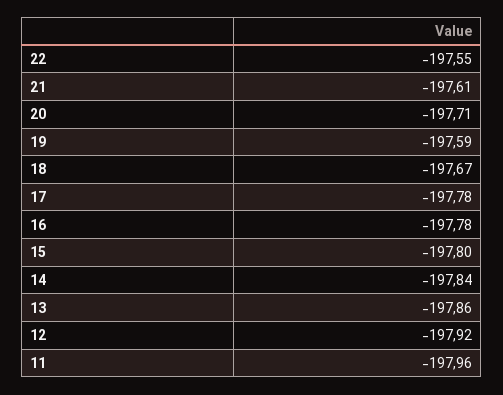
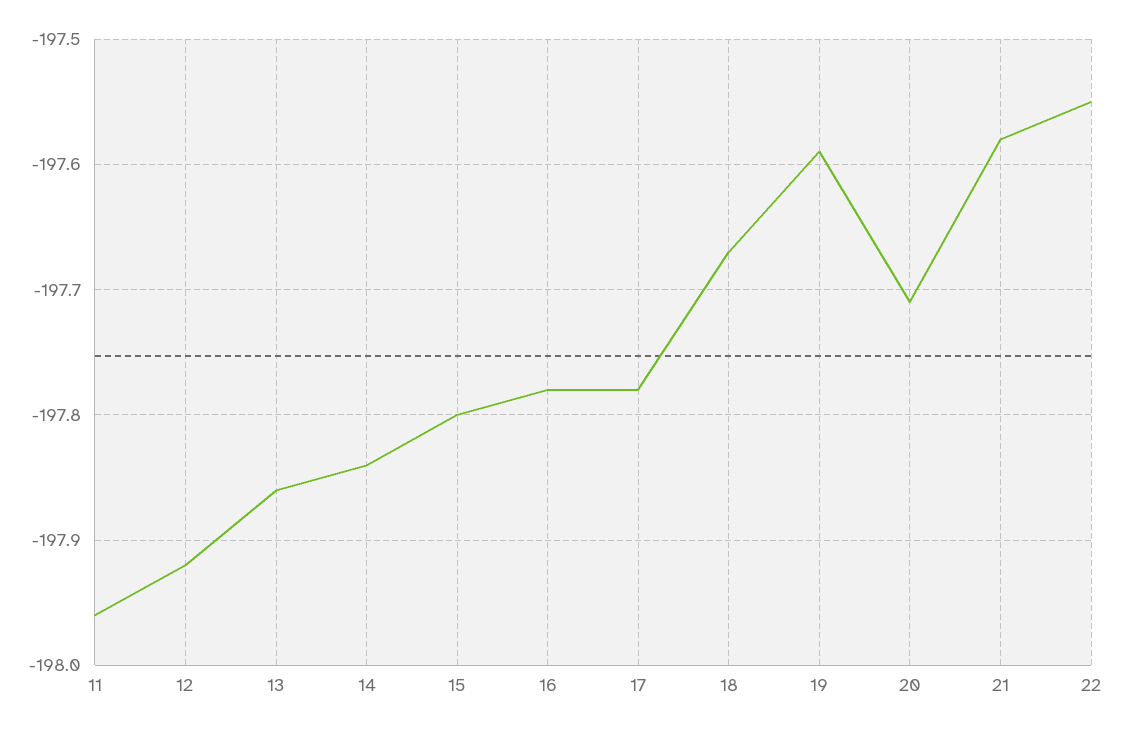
  {
    "22": -197.55,
-   "21": -197.61,
+   "21": -197.58,
    "20": -197.71,
    "19": -197.59,
    "18": -197.67,
    "17": -197.78,
    "16": -197.78,
    "15": -197.8,
    "14": -197.84,
    "13": -197.86,
    "12": -197.92,
    "11": -197.96
  }

